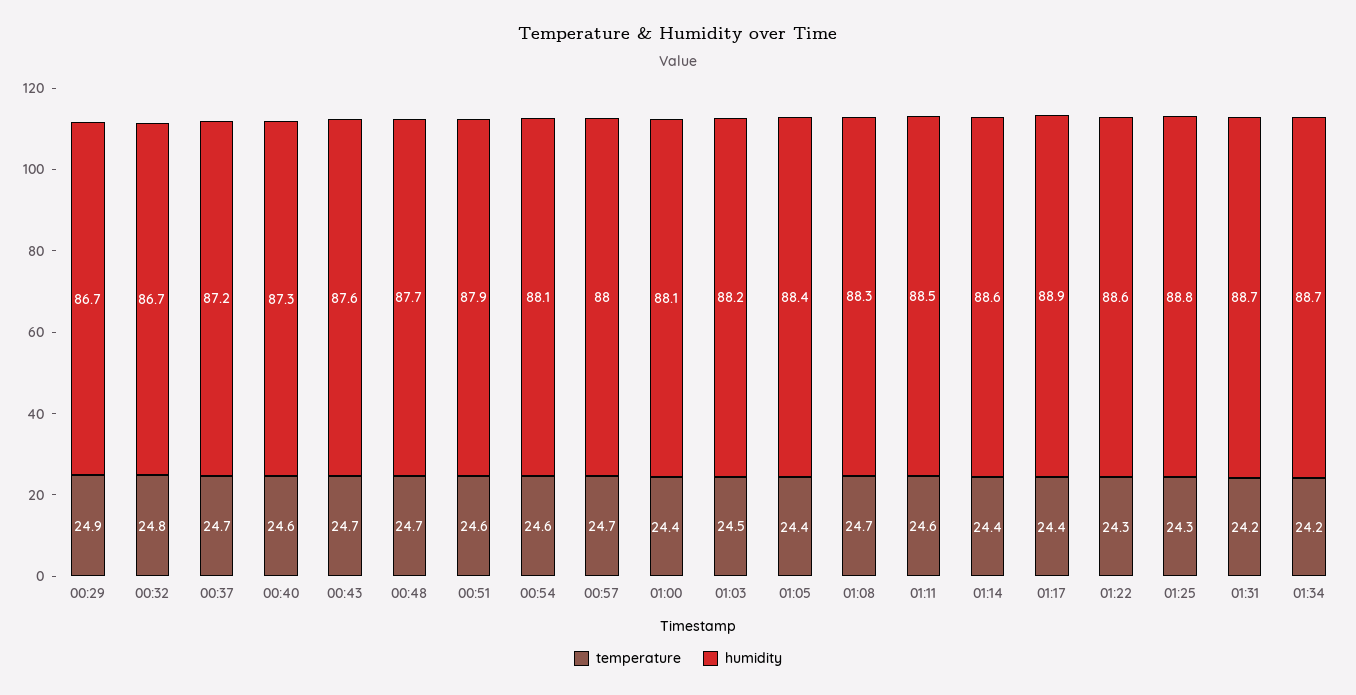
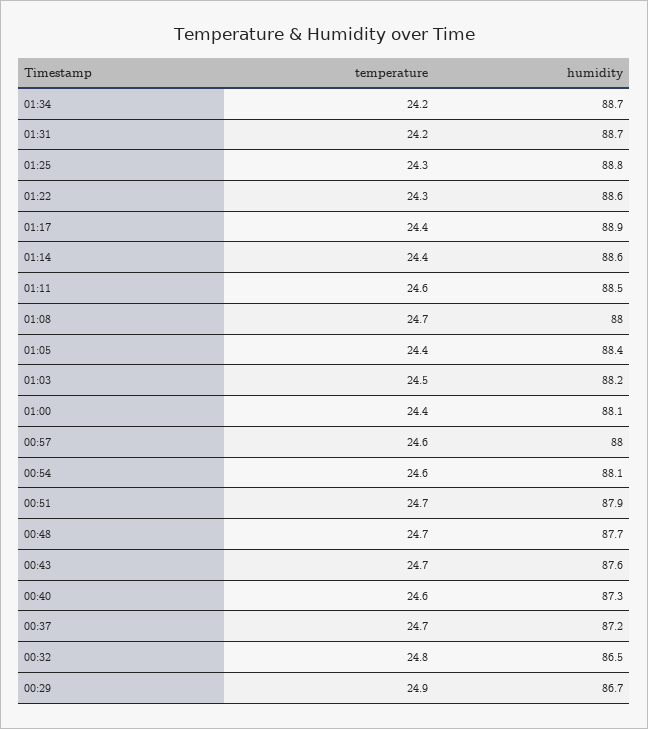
  {
    "temperature": {
      "00:29": 24.9,
      "00:32": 24.8,
      "00:37": 24.7,
      "00:40": 24.6,
      "00:43": 24.7,
      "00:48": 24.7,
-     "00:51": 24.6,
+     "00:51": 24.7,
      "00:54": 24.6,
-     "00:57": 24.7,
+     "00:57": 24.6,
      "01:00": 24.4,
      "01:03": 24.5,
      "01:05": 24.4,
      "01:08": 24.7,
      "01:11": 24.6,
      "01:14": 24.4,
      "01:17": 24.4,
      "01:22": 24.3,
      "01:25": 24.3,
      "01:31": 24.2,
      "01:34": 24.2
    },
    "humidity": {
      "00:29": 86.7,
-     "00:32": 86.7,
+     "00:32": 86.5,
      "00:37": 87.2,
      "00:40": 87.3,
      "00:43": 87.6,
      "00:48": 87.7,
      "00:51": 87.9,
      "00:54": 88.1,
      "00:57": 88,
      "01:00": 88.1,
      "01:03": 88.2,
      "01:05": 88.4,
-     "01:08": 88.3,
+     "01:08": 88,
      "01:11": 88.5,
      "01:14": 88.6,
      "01:17": 88.9,
      "01:22": 88.6,
      "01:25": 88.8,
      "01:31": 88.7,
      "01:34": 88.7
    }
  }

